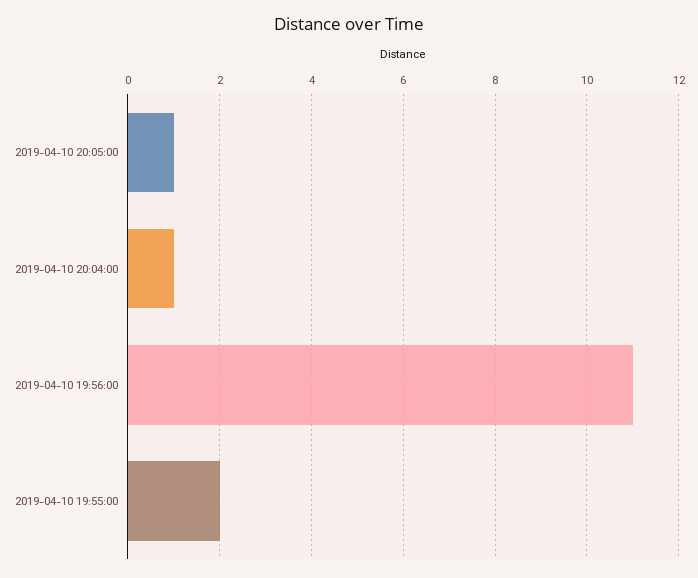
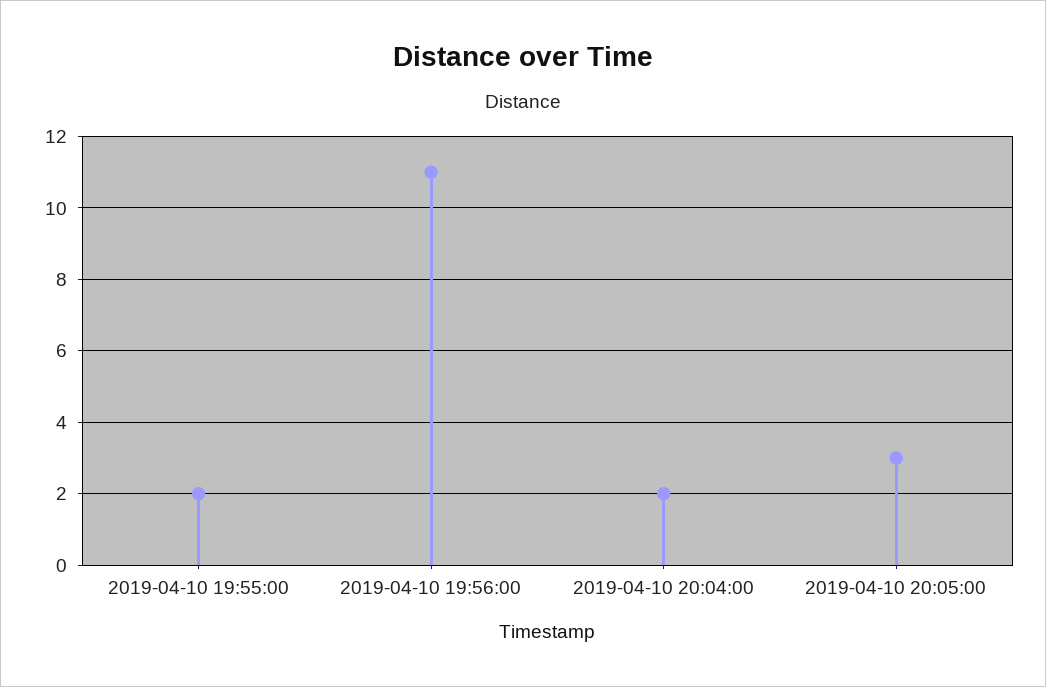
  {
-   "2019-04-10 20:05:00": 1,
+   "2019-04-10 20:05:00": 3,
-   "2019-04-10 20:04:00": 1,
+   "2019-04-10 20:04:00": 2,
    "2019-04-10 19:56:00": 11,
    "2019-04-10 19:55:00": 2
  }

